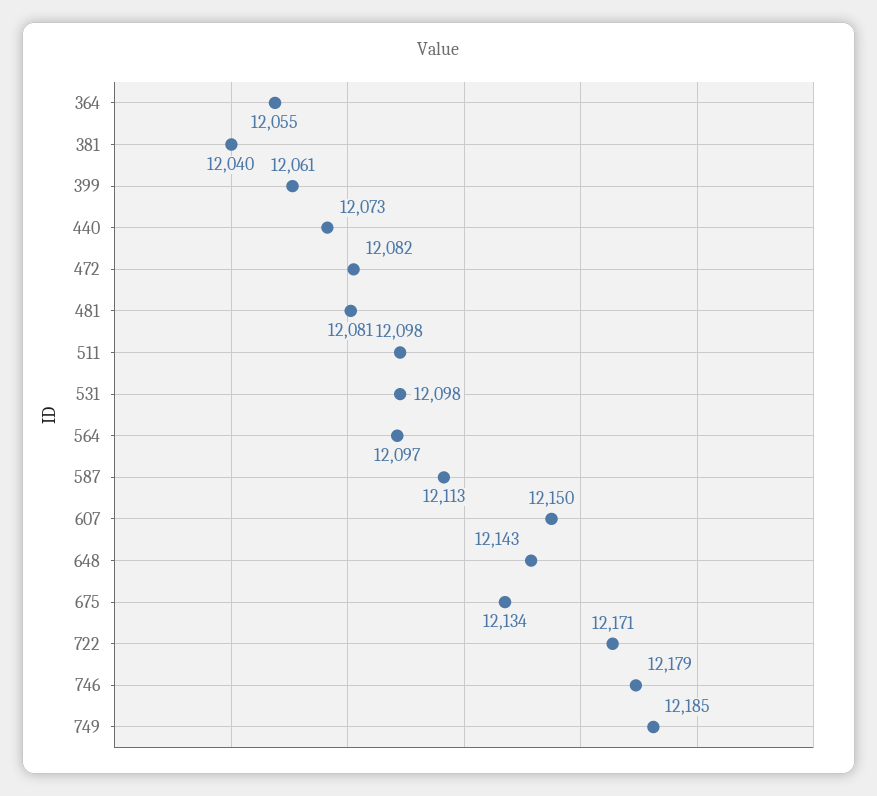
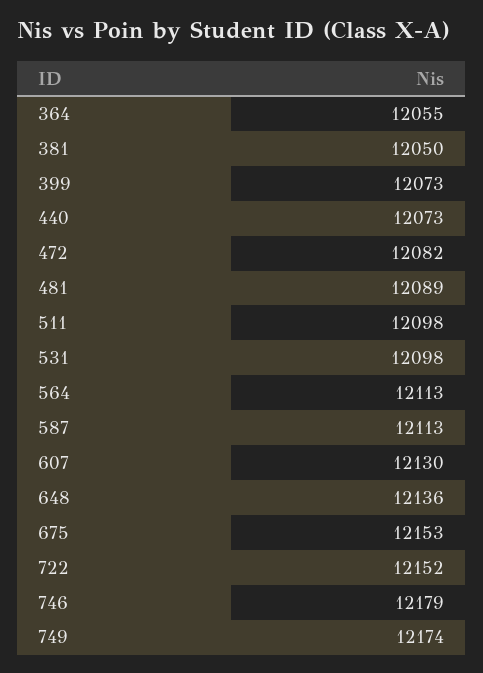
  {
    "364": 12055,
-   "381": 12040,
+   "381": 12050,
-   "399": 12061,
+   "399": 12073,
    "440": 12073,
    "472": 12082,
-   "481": 12081,
+   "481": 12089,
    "511": 12098,
    "531": 12098,
-   "564": 12097,
+   "564": 12113,
    "587": 12113,
-   "607": 12150,
+   "607": 12130,
-   "648": 12143,
+   "648": 12136,
-   "675": 12134,
+   "675": 12153,
-   "722": 12171,
+   "722": 12152,
    "746": 12179,
-   "749": 12185
+   "749": 12174
  }

